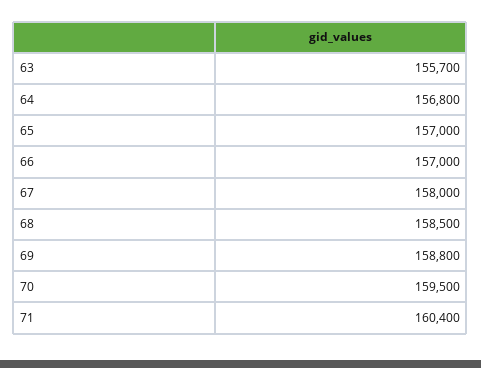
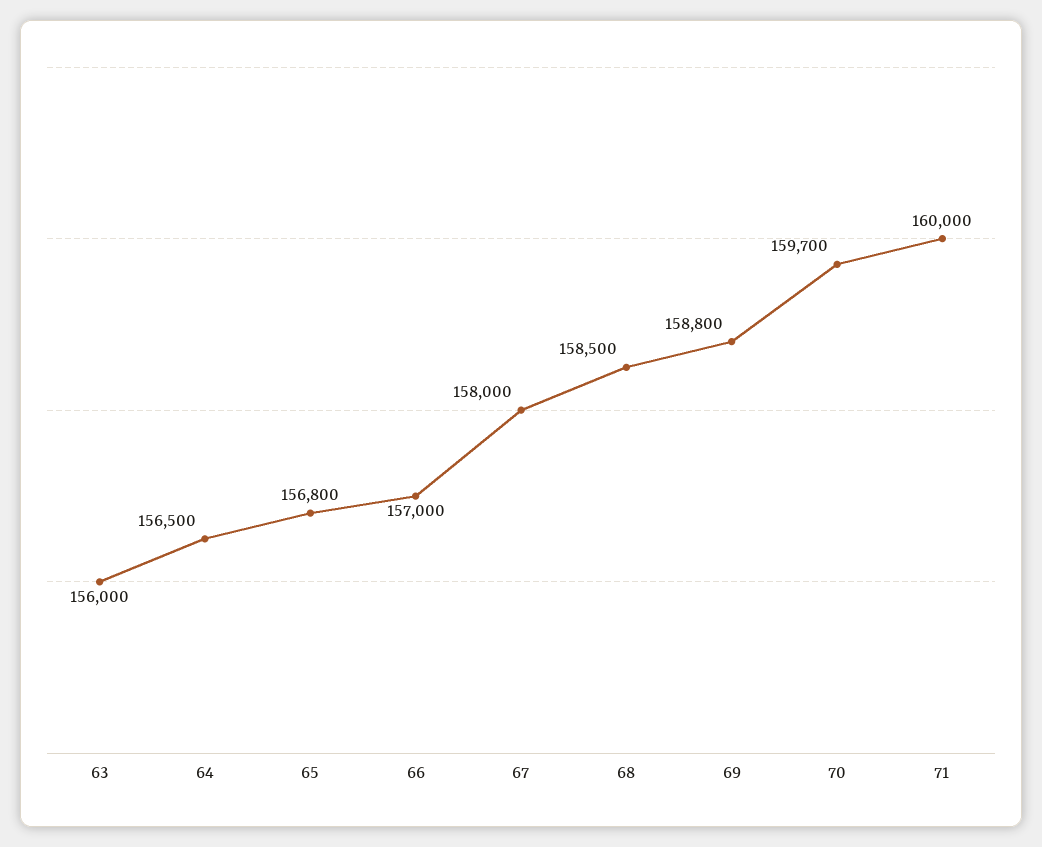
  {
-   "63": 155700,
+   "63": 156000,
-   "64": 156800,
+   "64": 156500,
-   "65": 157000,
+   "65": 156800,
    "66": 157000,
    "67": 158000,
    "68": 158500,
    "69": 158800,
-   "70": 159500,
+   "70": 159700,
-   "71": 160400
+   "71": 160000
  }

